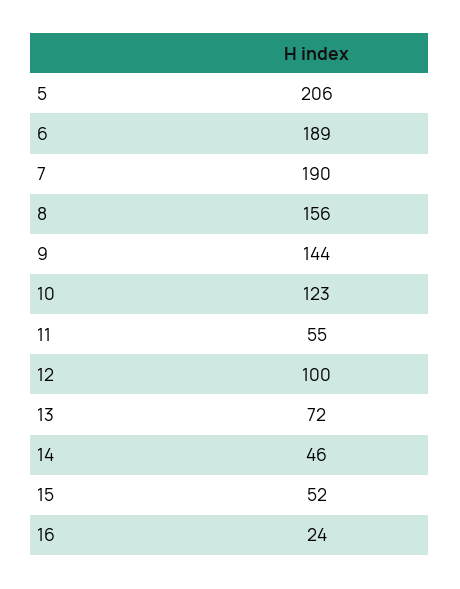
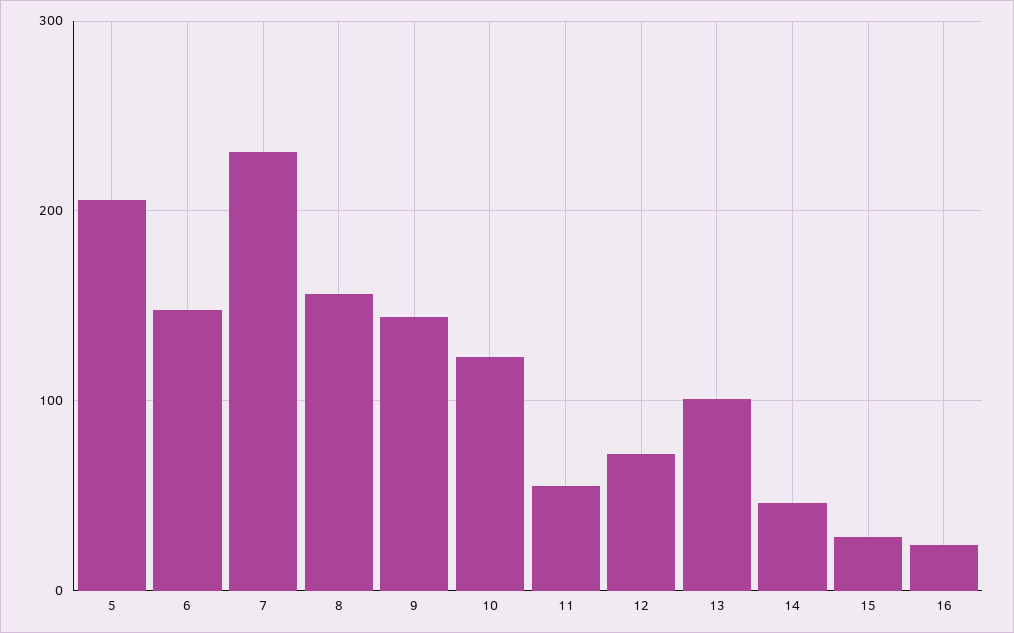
  {
    "5": 206,
-   "6": 189,
+   "6": 150,
-   "7": 190,
+   "7": 230,
    "8": 156,
    "9": 144,
    "10": 123,
    "11": 55,
-   "12": 100,
+   "12": 70,
-   "13": 72,
+   "13": 100,
    "14": 46,
-   "15": 52,
+   "15": 30,
    "16": 24
  }

